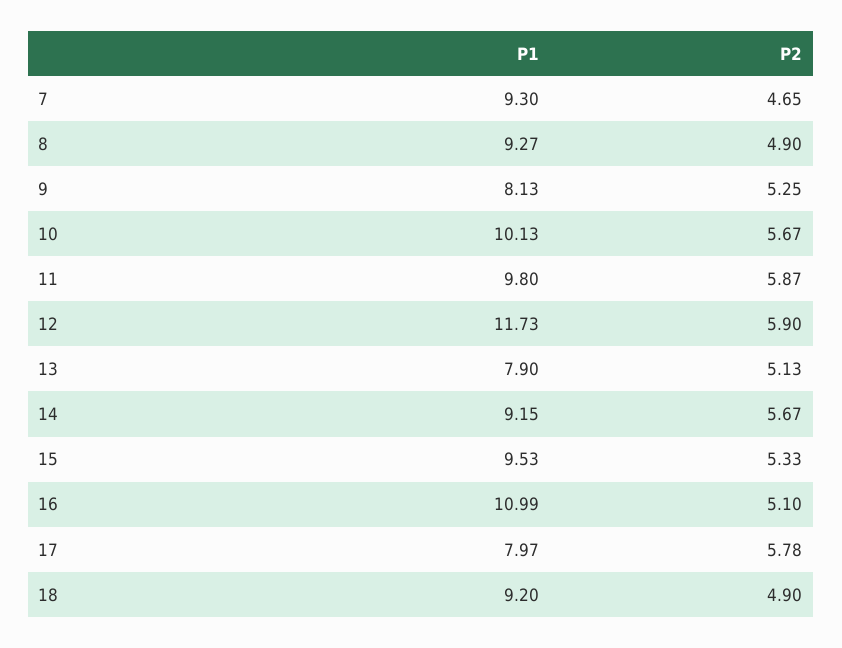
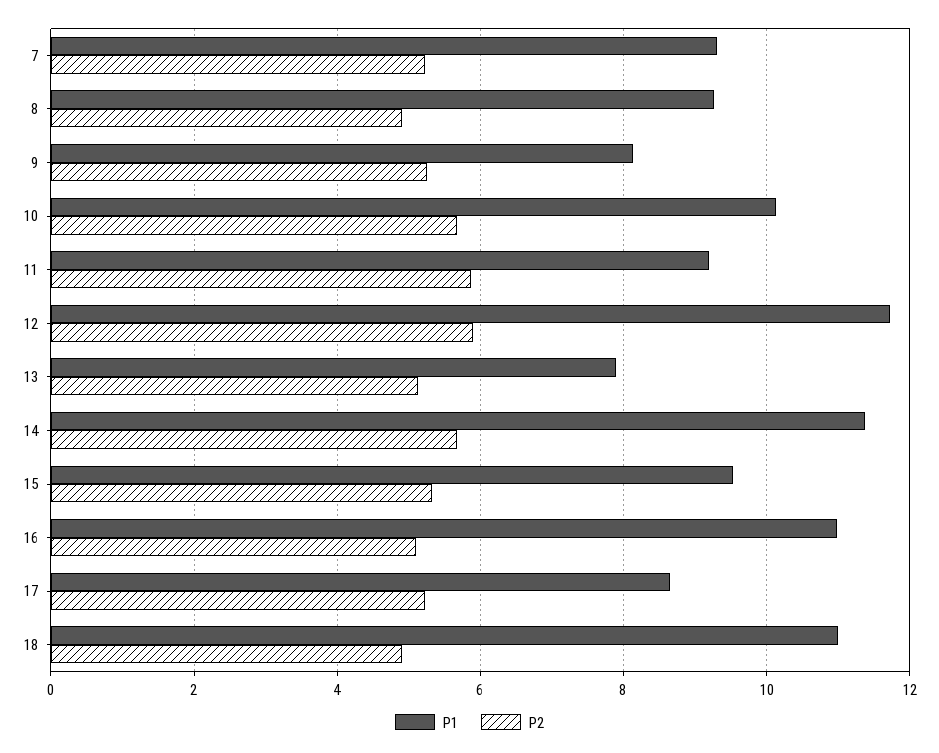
  {
    "P1": {
      "7": 9.3,
      "8": 9.27,
      "9": 8.13,
      "10": 10.13,
-     "11": 9.8,
+     "11": 9.2,
      "12": 11.73,
      "13": 7.9,
-     "14": 9.15,
+     "14": 11.4,
      "15": 9.53,
      "16": 10.99,
-     "17": 7.97,
+     "17": 8.6,
-     "18": 9.2
+     "18": 11
    },
    "P2": {
-     "7": 4.65,
+     "7": 5.2,
      "8": 4.9,
      "9": 5.25,
      "10": 5.67,
      "11": 5.87,
      "12": 5.9,
      "13": 5.13,
      "14": 5.67,
      "15": 5.33,
      "16": 5.1,
-     "17": 5.78,
+     "17": 5.2,
      "18": 4.9
    }
  }

